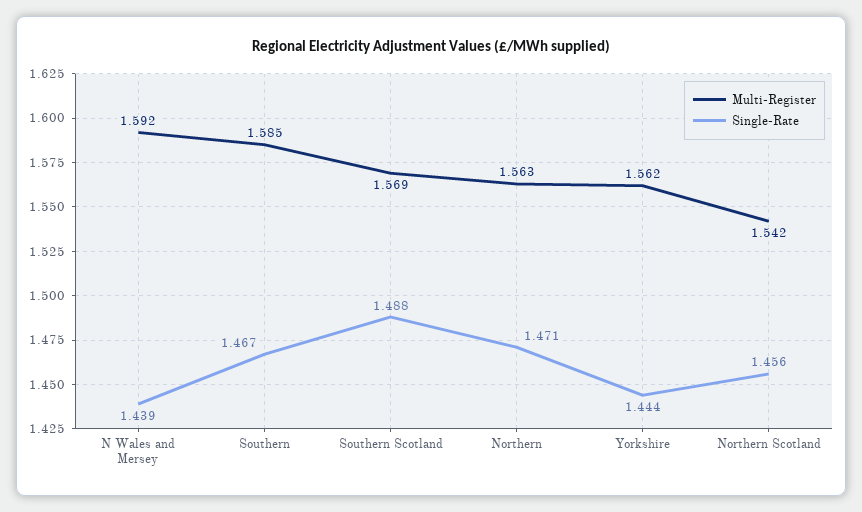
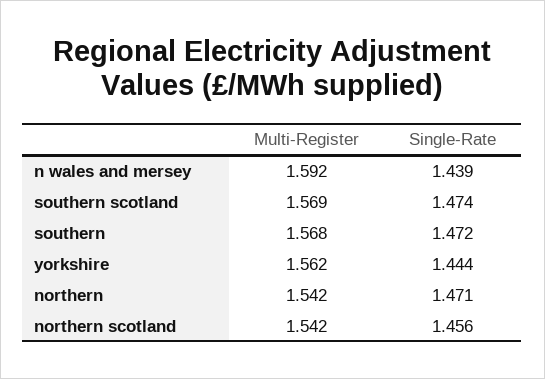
  {
    "Multi-Register": {
      "N Wales and Mersey": 1.592,
-     "Southern": 1.585,
+     "Southern": 1.568,
      "Southern Scotland": 1.569,
-     "Northern": 1.563,
+     "Northern": 1.542,
      "Yorkshire": 1.562,
      "Northern Scotland": 1.542
    },
    "Single-Rate": {
      "N Wales and Mersey": 1.439,
-     "Southern": 1.467,
+     "Southern": 1.472,
-     "Southern Scotland": 1.488,
+     "Southern Scotland": 1.474,
      "Northern": 1.471,
      "Yorkshire": 1.444,
      "Northern Scotland": 1.456
    }
  }

